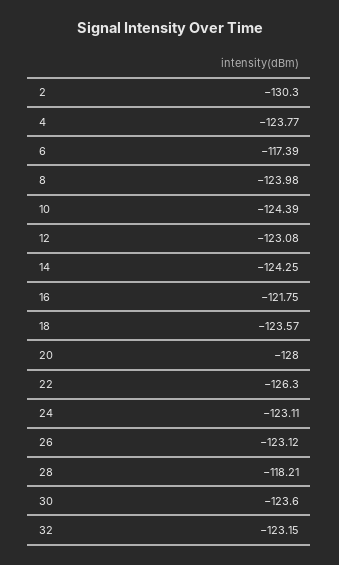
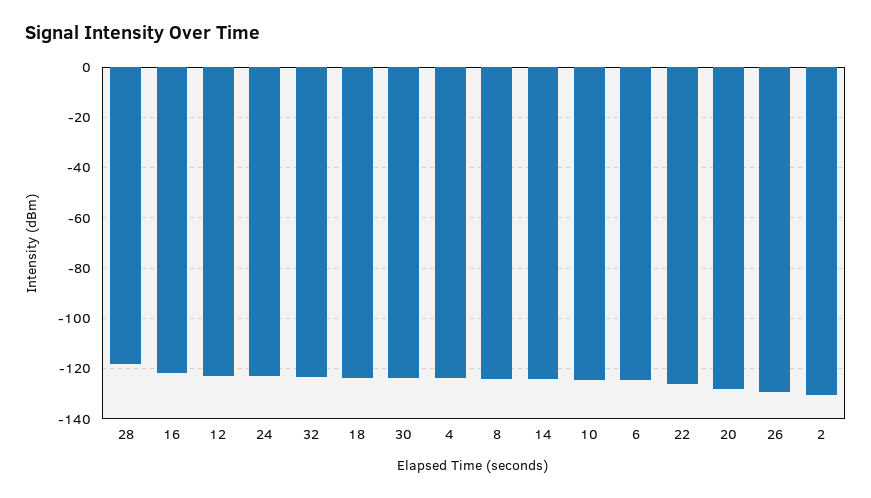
  {
    "2": -130.3,
    "4": -123.77,
-   "6": -117.39,
+   "6": -125,
    "8": -123.98,
    "10": -124.39,
    "12": -123.08,
    "14": -124.25,
    "16": -121.75,
    "18": -123.57,
    "20": -128,
    "22": -126.3,
    "24": -123.11,
-   "26": -123.12,
+   "26": -130,
    "28": -118.21,
    "30": -123.6,
    "32": -123.15
  }

